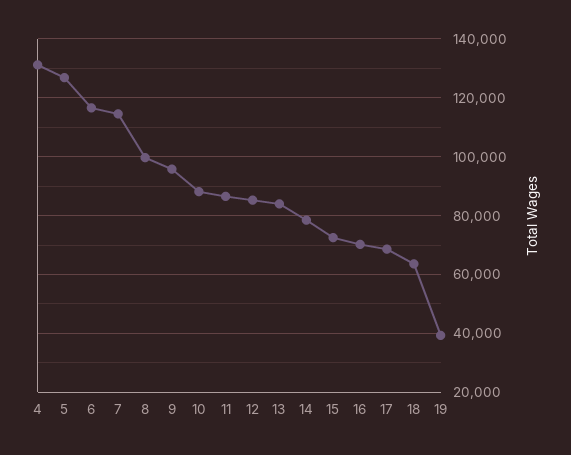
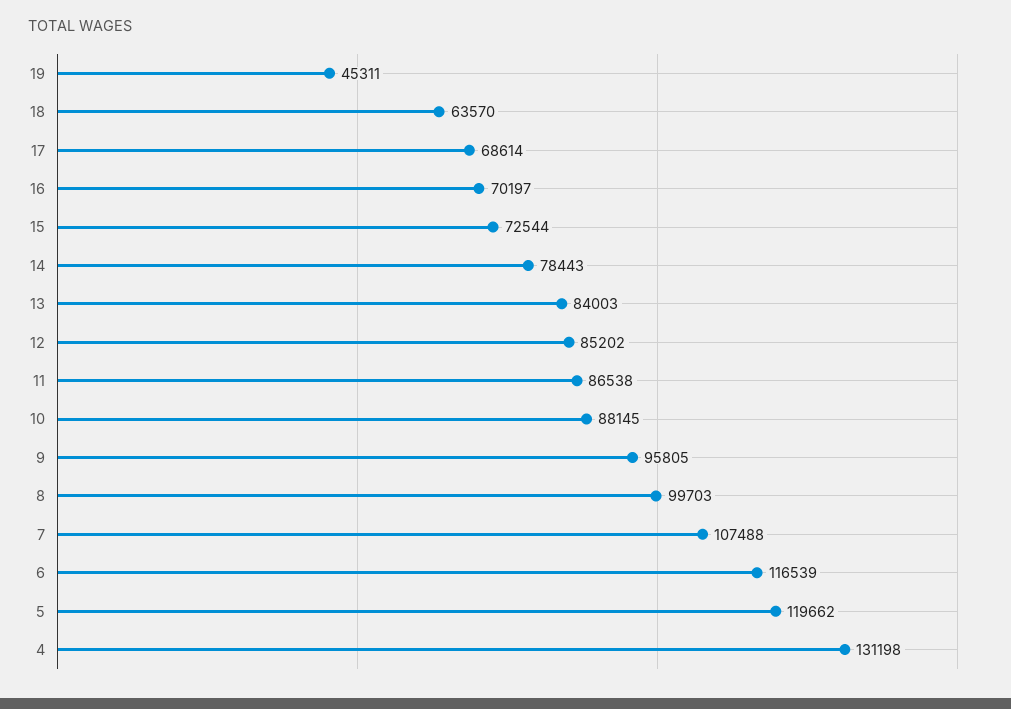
  {
    "4": 131198,
-   "5": 127500,
+   "5": 119662,
    "6": 116539,
-   "7": 115000,
+   "7": 107488,
    "8": 99703,
    "9": 95805,
    "10": 88145,
    "11": 86538,
    "12": 85202,
    "13": 84003,
    "14": 78443,
    "15": 72544,
    "16": 70197,
    "17": 68614,
    "18": 63570,
-   "19": 40000
+   "19": 45311
  }

